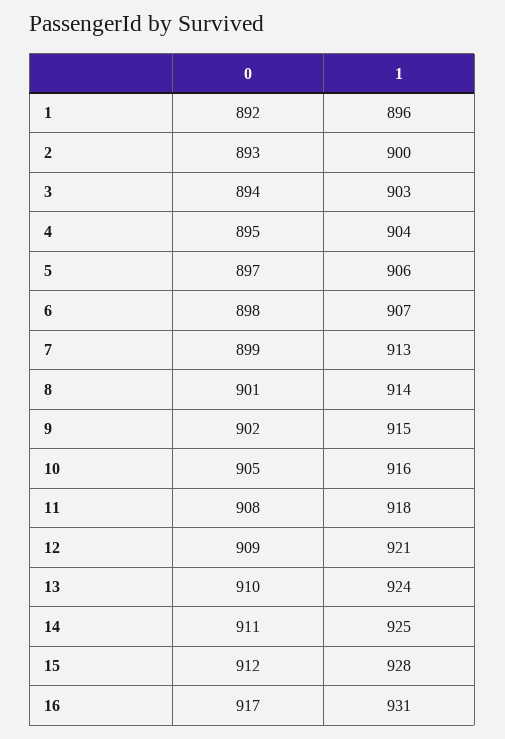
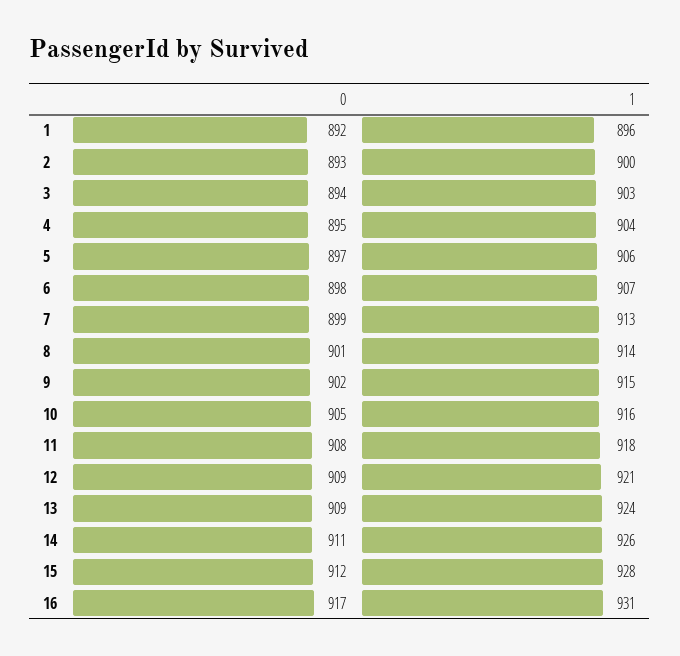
  {
    "0": {
      "1": 892,
      "2": 893,
      "3": 894,
      "4": 895,
      "5": 897,
      "6": 898,
      "7": 899,
      "8": 901,
      "9": 902,
      "10": 905,
      "11": 908,
      "12": 909,
-     "13": 910,
+     "13": 909,
      "14": 911,
      "15": 912,
      "16": 917
    },
    "1": {
      "1": 896,
      "2": 900,
      "3": 903,
      "4": 904,
      "5": 906,
      "6": 907,
      "7": 913,
      "8": 914,
      "9": 915,
      "10": 916,
      "11": 918,
      "12": 921,
      "13": 924,
-     "14": 925,
+     "14": 926,
      "15": 928,
      "16": 931
    }
  }

